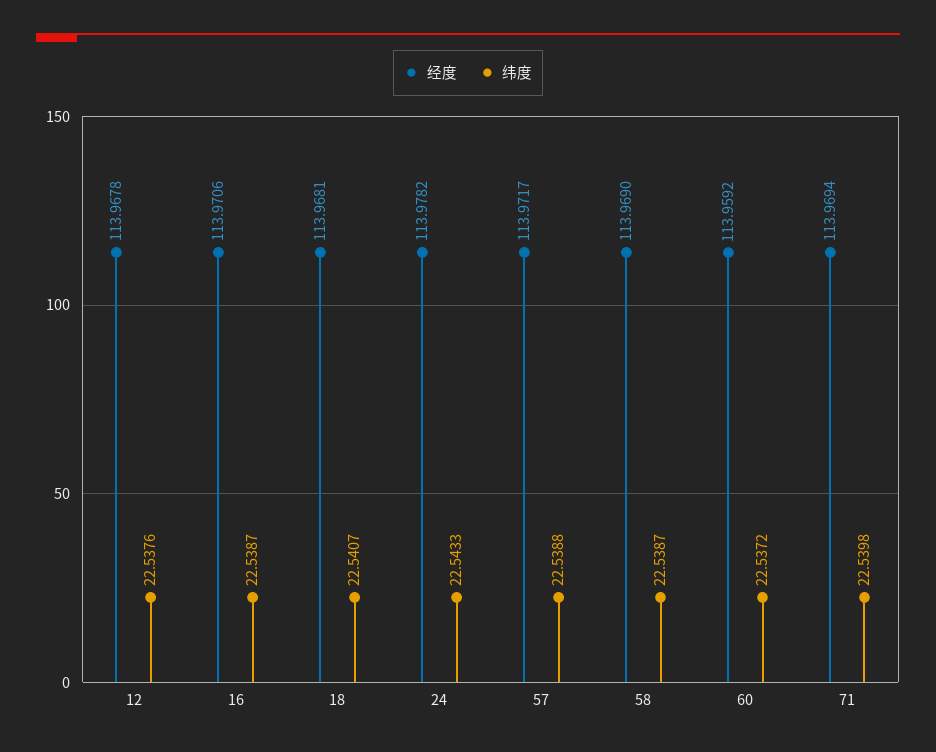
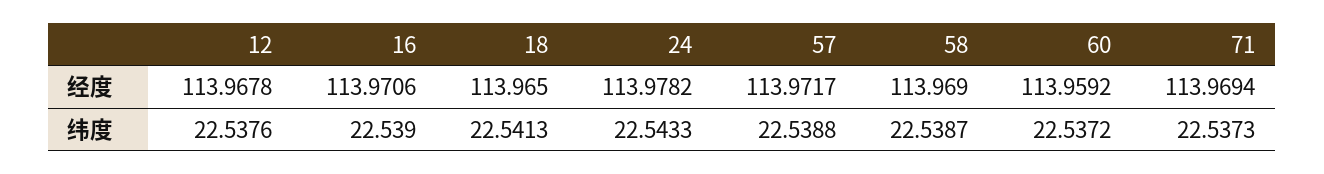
  {
    "经度": {
      "12": 113.9678,
      "16": 113.9706,
-     "18": 113.9681,
+     "18": 113.965,
      "24": 113.9782,
      "57": 113.9717,
      "58": 113.969,
      "60": 113.9592,
      "71": 113.9694
    },
    "纬度": {
      "12": 22.5376,
-     "16": 22.5387,
+     "16": 22.539,
-     "18": 22.5407,
+     "18": 22.5413,
      "24": 22.5433,
      "57": 22.5388,
      "58": 22.5387,
      "60": 22.5372,
-     "71": 22.5398
+     "71": 22.5373
    }
  }

